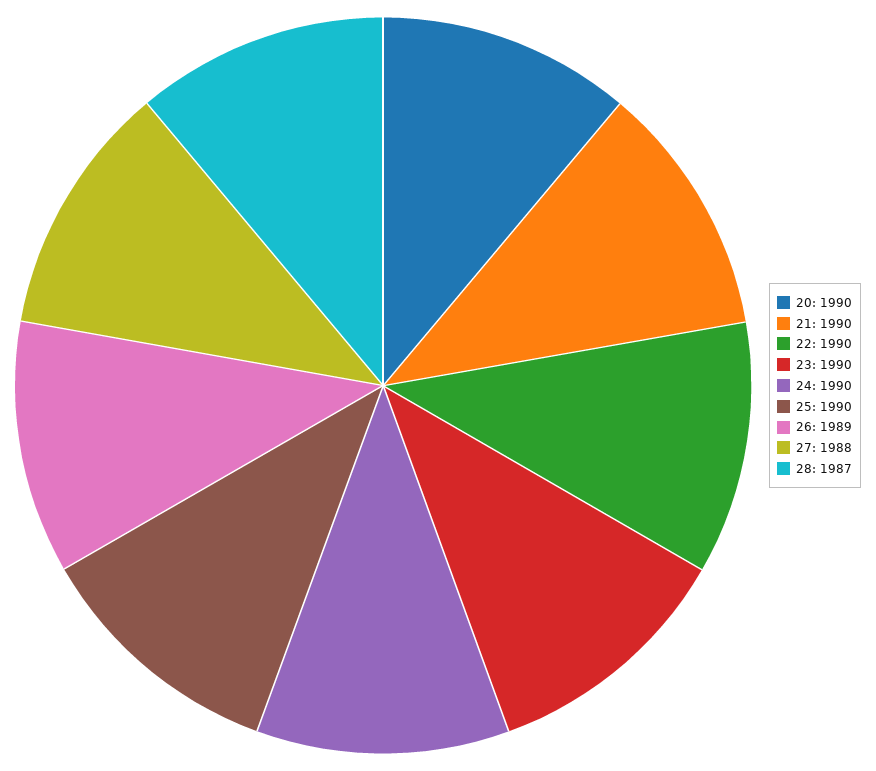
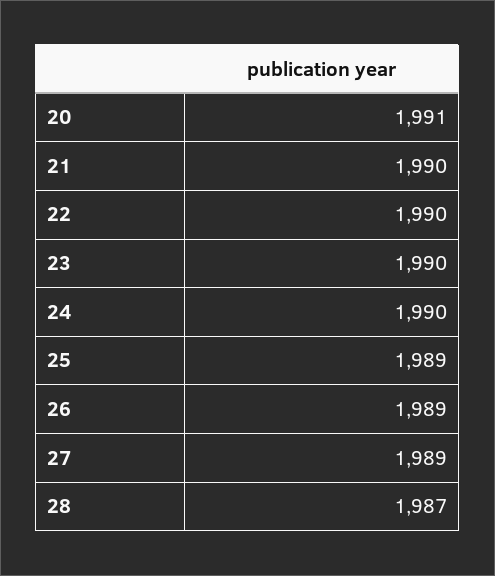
  {
-   "20": 1990,
+   "20": 1991,
    "21": 1990,
    "22": 1990,
    "23": 1990,
    "24": 1990,
-   "25": 1990,
+   "25": 1989,
    "26": 1989,
-   "27": 1988,
+   "27": 1989,
    "28": 1987
  }

